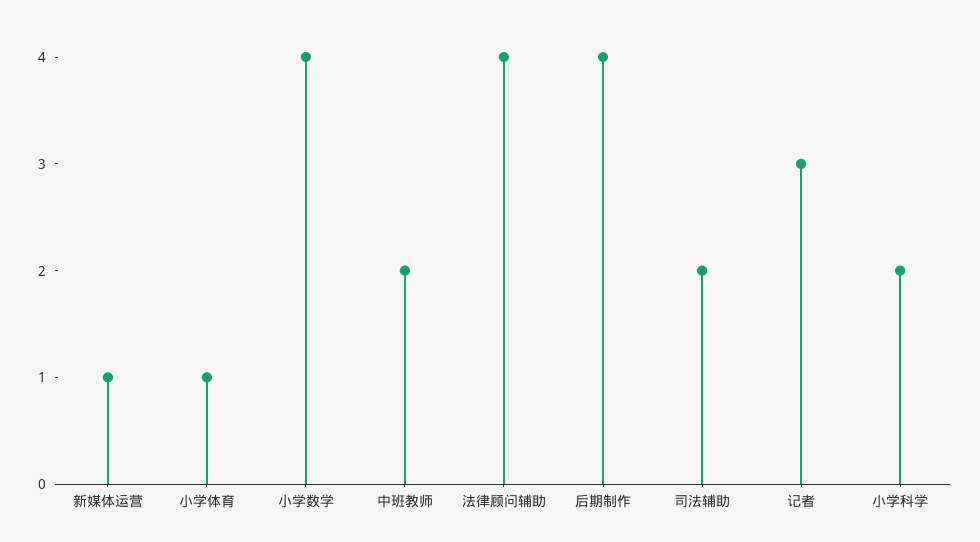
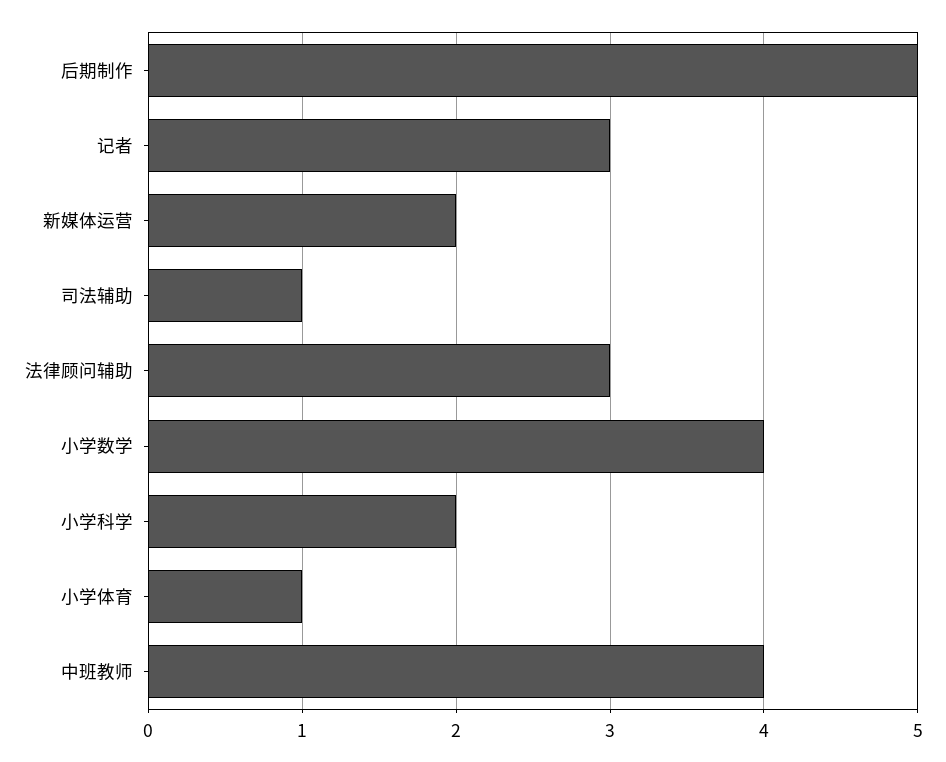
  {
-   "新媒体运营": 1,
+   "新媒体运营": 2,
    "小学体育": 1,
    "小学数学": 4,
-   "中班教师": 2,
+   "中班教师": 4,
-   "法律顾问辅助": 4,
+   "法律顾问辅助": 3,
-   "后期制作": 4,
+   "后期制作": 5,
-   "司法辅助": 2,
+   "司法辅助": 1,
    "记者": 3,
    "小学科学": 2
  }

